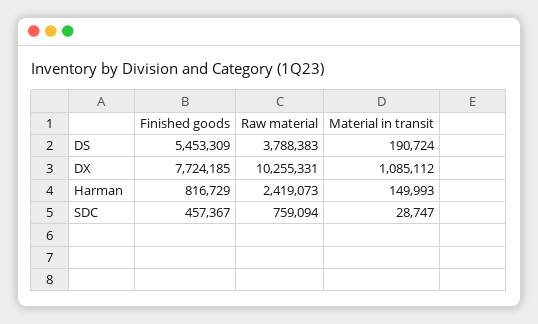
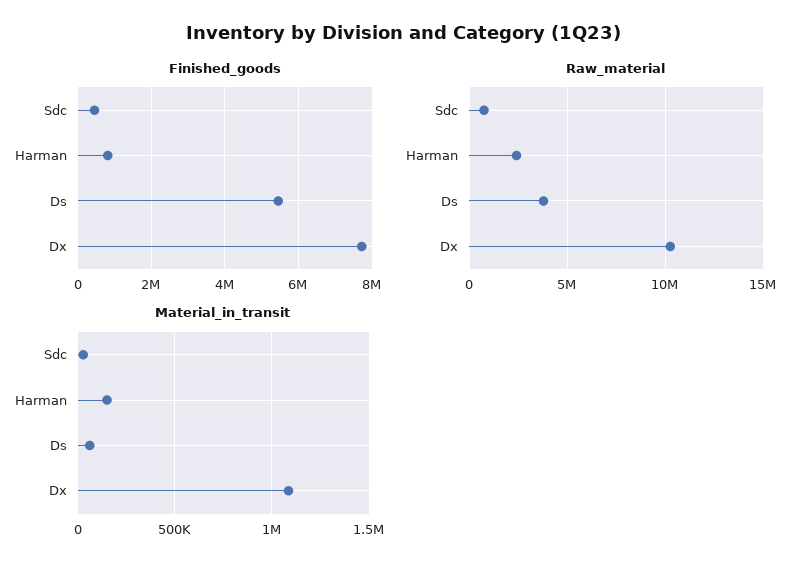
  {
    "Finished goods": {
      "DS": 5453309,
      "DX": 7724185,
      "Harman": 816729,
      "SDC": 457367
    },
    "Raw material": {
      "DS": 3788383,
      "DX": 10255331,
      "Harman": 2419073,
      "SDC": 759094
    },
    "Material in transit": {
-     "DS": 190724,
+     "DS": 50000,
      "DX": 1085112,
      "Harman": 149993,
      "SDC": 28747
    }
  }

